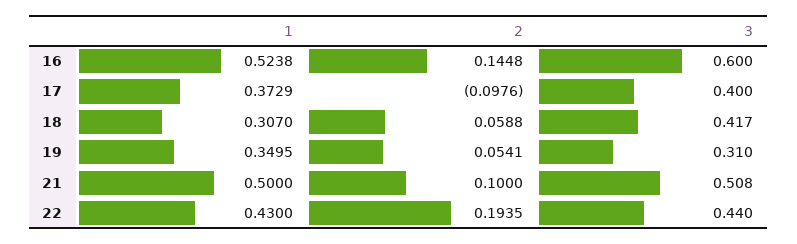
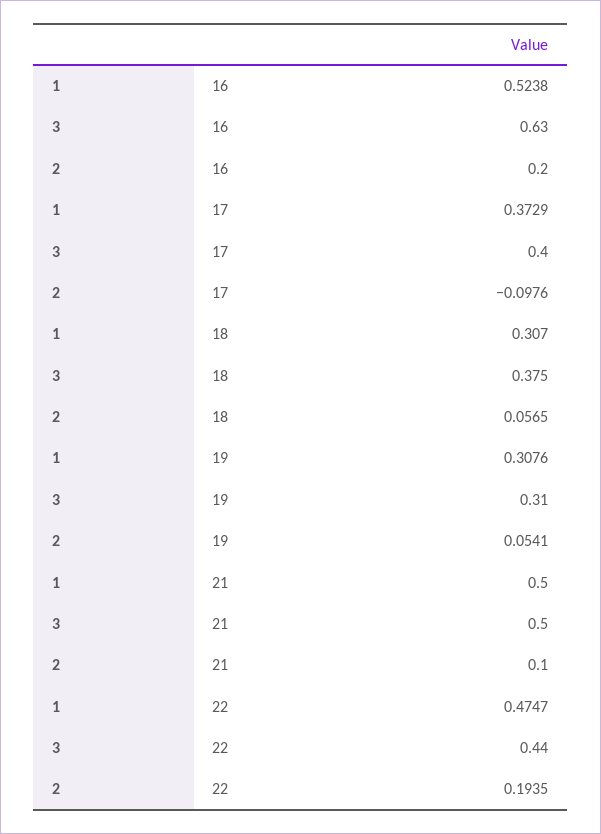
  {
    "1": {
      "16": 0.5238,
      "17": 0.3729,
      "18": 0.307,
-     "19": 0.3495,
+     "19": 0.3076,
      "21": 0.5,
-     "22": 0.43
+     "22": 0.4747
    },
    "2": {
-     "16": 0.1448,
+     "16": 0.2,
      "17": -0.0976,
-     "18": 0.0588,
+     "18": 0.0565,
      "19": 0.0541,
      "21": 0.1,
      "22": 0.1935
    },
    "3": {
-     "16": 0.6,
+     "16": 0.63,
      "17": 0.4,
-     "18": 0.417,
+     "18": 0.375,
      "19": 0.31,
-     "21": 0.508,
+     "21": 0.5,
      "22": 0.44
    }
  }

